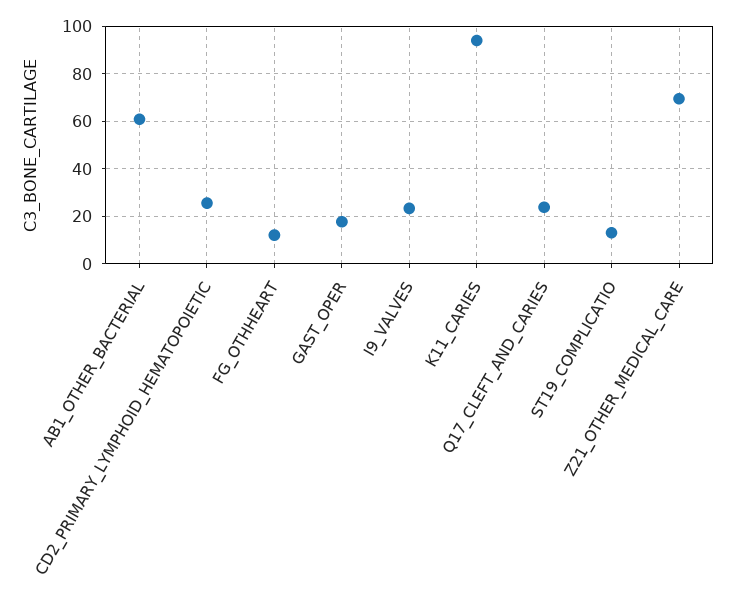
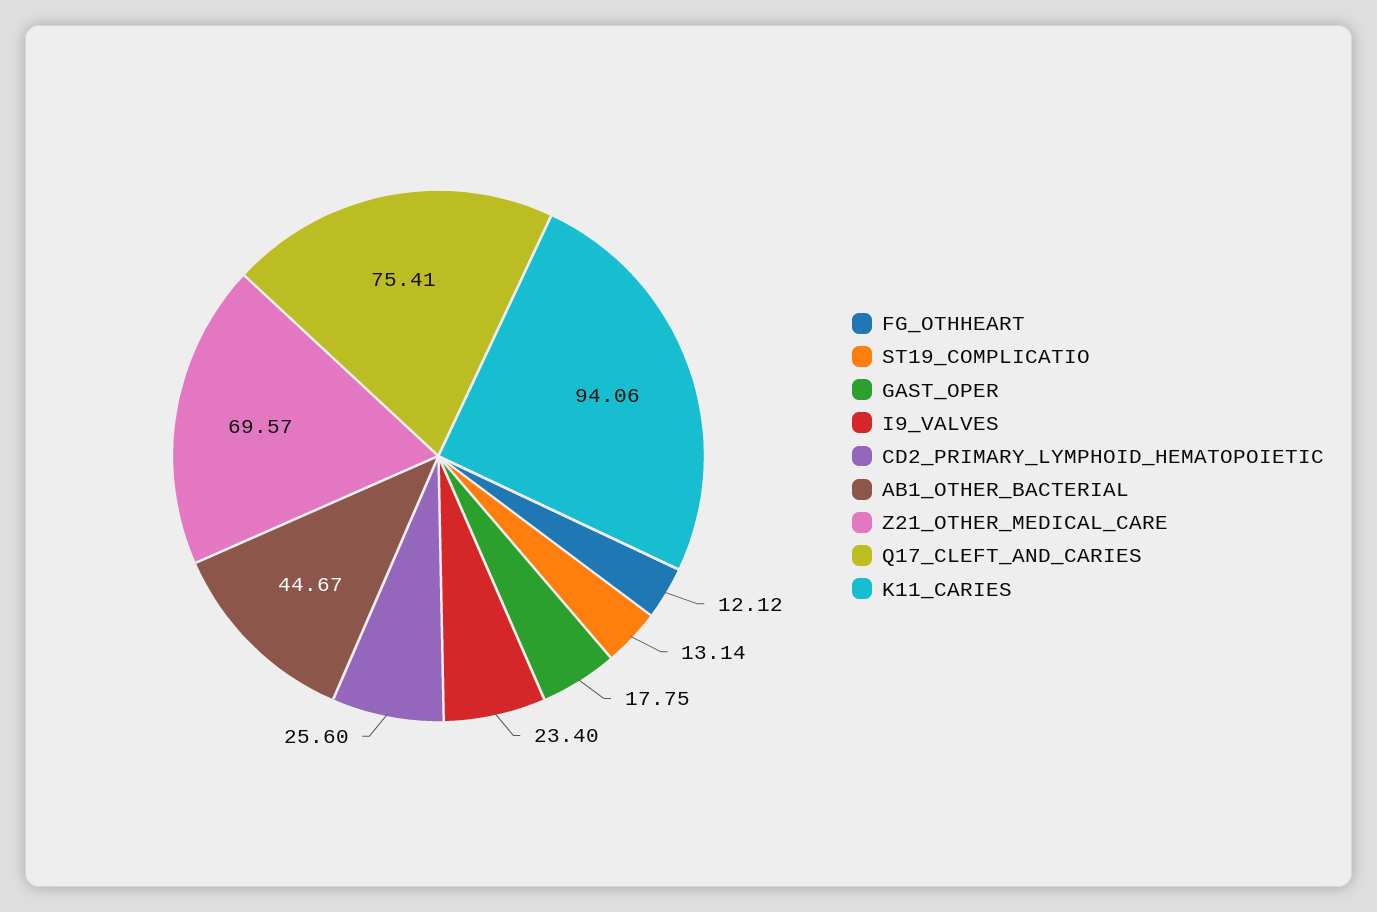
  {
-   "AB1_OTHER_BACTERIAL": 60,
+   "AB1_OTHER_BACTERIAL": 44.67,
    "CD2_PRIMARY_LYMPHOID_HEMATOPOIETIC": 25.6,
    "FG_OTHHEART": 12.12,
    "GAST_OPER": 17.75,
    "I9_VALVES": 23.4,
    "K11_CARIES": 94.06,
-   "Q17_CLEFT_AND_CARIES": 25,
+   "Q17_CLEFT_AND_CARIES": 75.41,
    "ST19_COMPLICATIO": 13.14,
    "Z21_OTHER_MEDICAL_CARE": 69.57
  }

